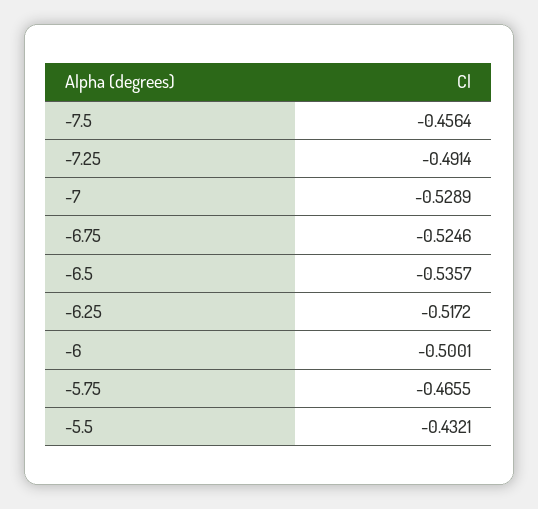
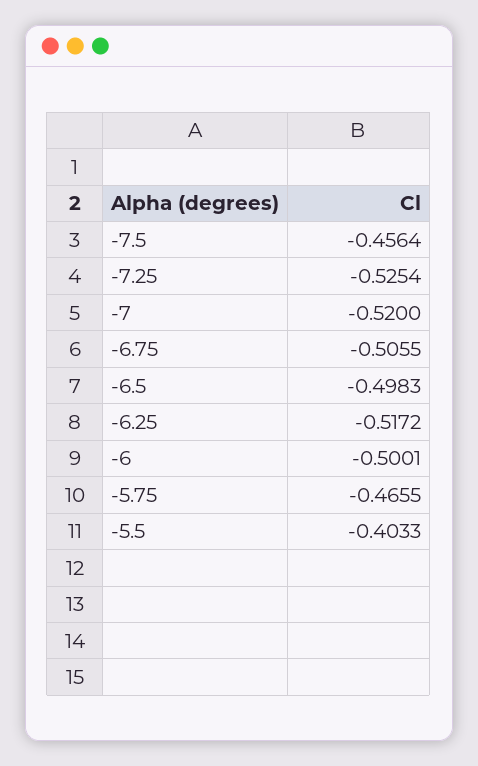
  {
    "-7.5": -0.4564,
-   "-7.25": -0.4914,
+   "-7.25": -0.5254,
-   "-7": -0.5289,
+   "-7": -0.52,
-   "-6.75": -0.5246,
+   "-6.75": -0.5055,
-   "-6.5": -0.5357,
+   "-6.5": -0.4983,
    "-6.25": -0.5172,
    "-6": -0.5001,
    "-5.75": -0.4655,
-   "-5.5": -0.4321
+   "-5.5": -0.4033
  }

